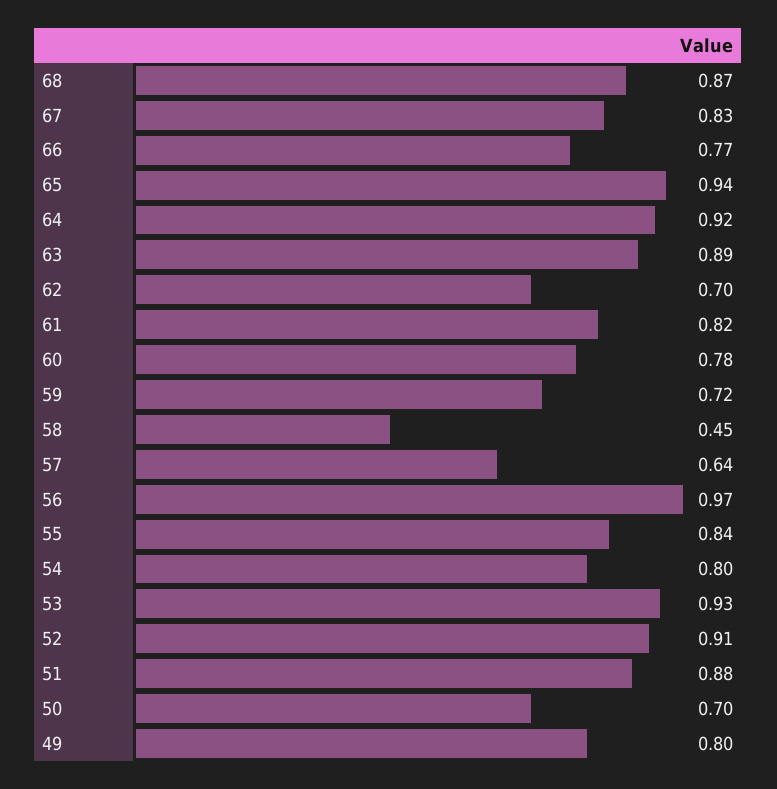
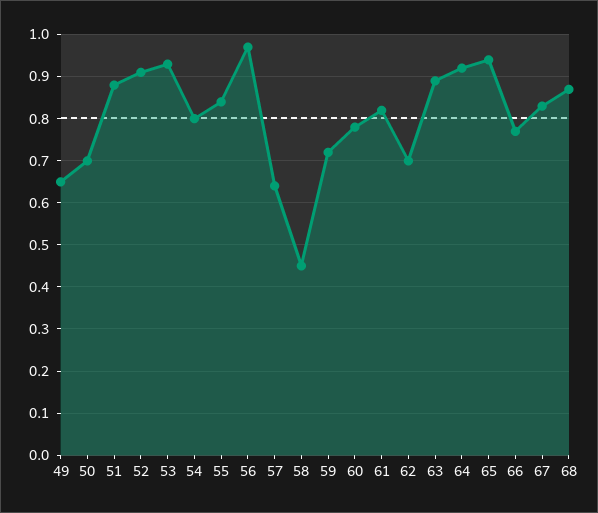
  {
    "68": 0.87,
    "67": 0.83,
    "66": 0.77,
    "65": 0.94,
    "64": 0.92,
    "63": 0.89,
    "62": 0.7,
    "61": 0.82,
    "60": 0.78,
    "59": 0.72,
    "58": 0.45,
    "57": 0.64,
    "56": 0.97,
    "55": 0.84,
    "54": 0.8,
    "53": 0.93,
    "52": 0.91,
    "51": 0.88,
    "50": 0.7,
-   "49": 0.8
+   "49": 0.65
  }

